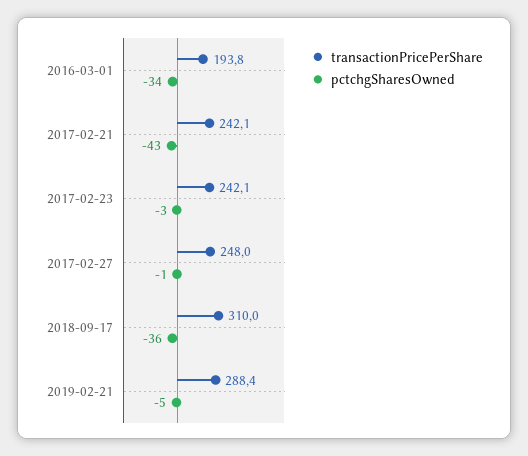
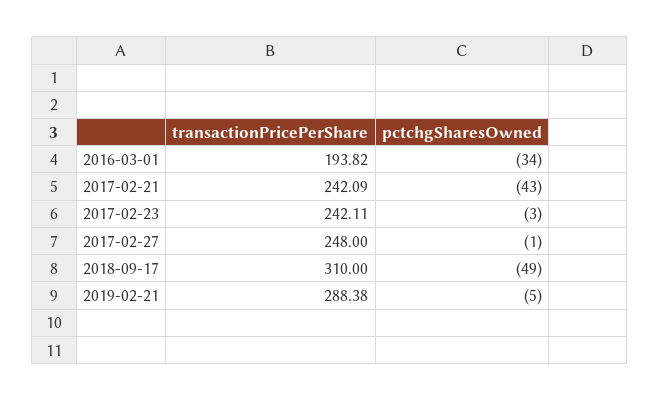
  {
    "transactionPricePerShare": {
      "2016-03-01": 193.82,
      "2017-02-21": 242.09,
      "2017-02-23": 242.11,
      "2017-02-27": 248,
      "2018-09-17": 310,
      "2019-02-21": 288.38
    },
    "pctchgSharesOwned": {
      "2016-03-01": -34,
      "2017-02-21": -43,
      "2017-02-23": -3,
      "2017-02-27": -1,
-     "2018-09-17": -36,
+     "2018-09-17": -49,
      "2019-02-21": -5
    }
  }

